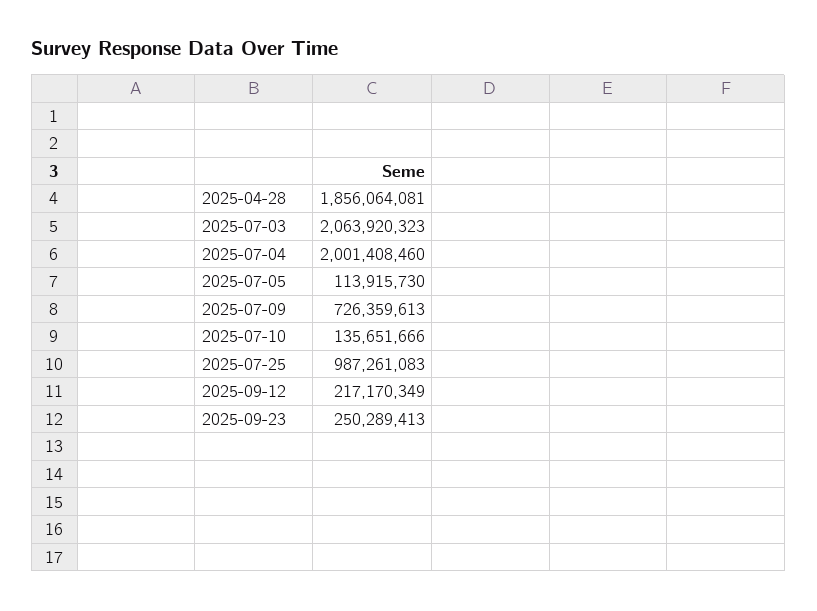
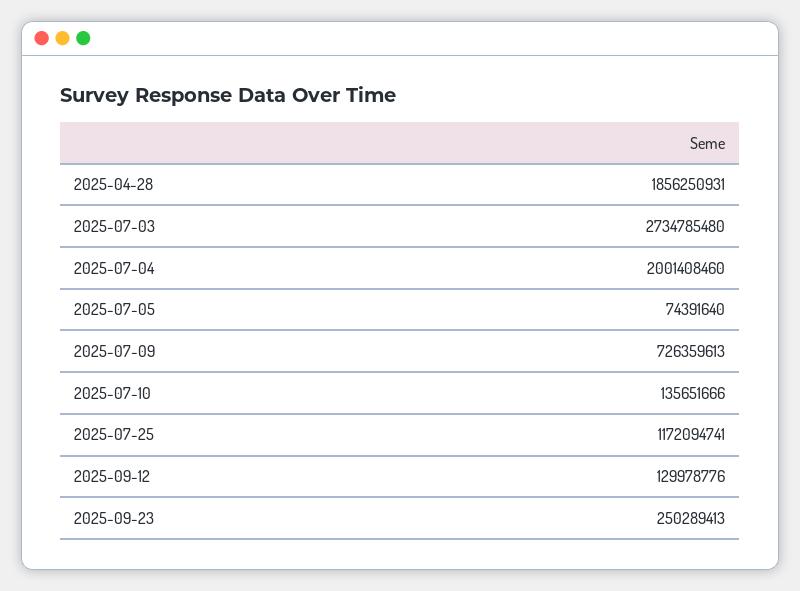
  {
-   "2025-04-28": 1856064081,
+   "2025-04-28": 1856250931,
-   "2025-07-03": 2063920323,
+   "2025-07-03": 2734785480,
    "2025-07-04": 2001408460,
-   "2025-07-05": 113915730,
+   "2025-07-05": 74391640,
    "2025-07-09": 726359613,
    "2025-07-10": 135651666,
-   "2025-07-25": 987261083,
+   "2025-07-25": 1172094741,
-   "2025-09-12": 217170349,
+   "2025-09-12": 129978776,
    "2025-09-23": 250289413
  }

